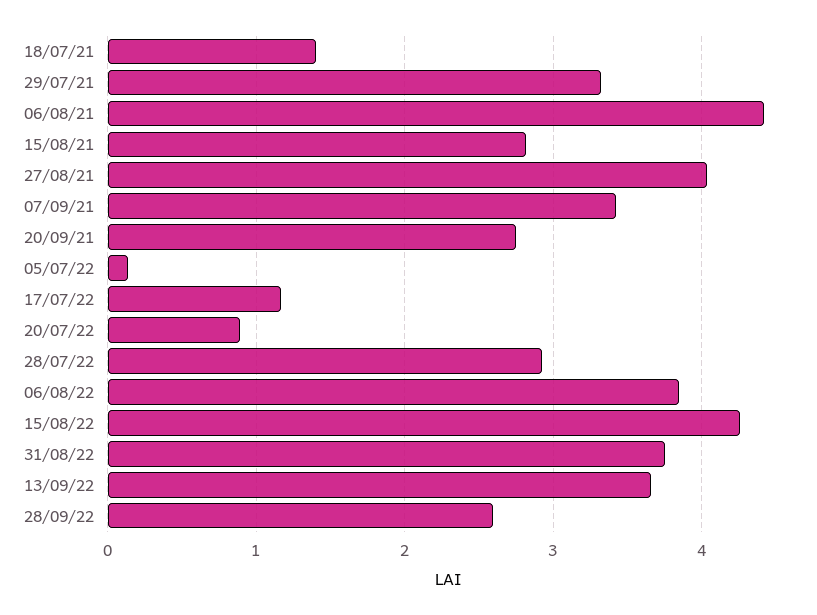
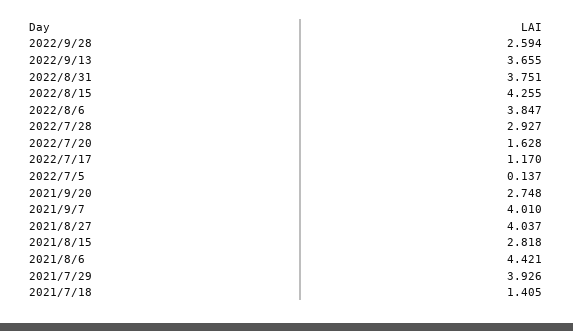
  {
    "18/07/21": 1.405,
-   "29/07/21": 3.3,
+   "29/07/21": 3.926,
    "06/08/21": 4.421,
    "15/08/21": 2.818,
    "27/08/21": 4.037,
-   "07/09/21": 3.4,
+   "07/09/21": 4.01,
    "20/09/21": 2.748,
    "05/07/22": 0.137,
    "17/07/22": 1.17,
-   "20/07/22": 0.9,
+   "20/07/22": 1.628,
    "28/07/22": 2.927,
    "06/08/22": 3.847,
    "15/08/22": 4.255,
    "31/08/22": 3.751,
    "13/09/22": 3.655,
    "28/09/22": 2.594
  }

